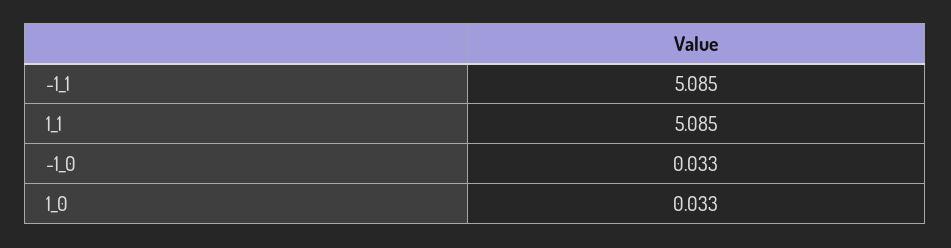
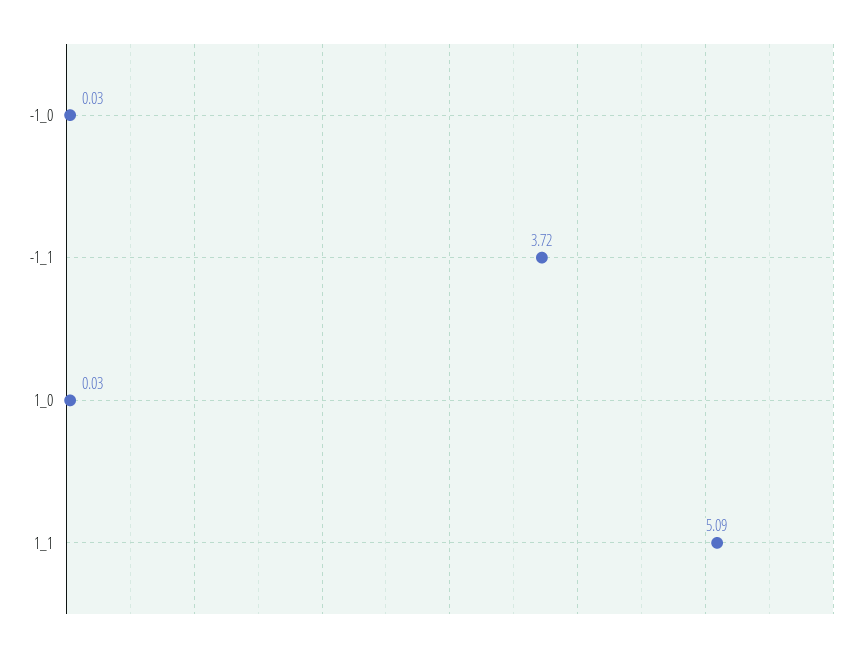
  {
-   "-1_1": 5.085,
+   "-1_1": 3.72,
    "1_1": 5.085,
    "-1_0": 0.033,
    "1_0": 0.033
  }

